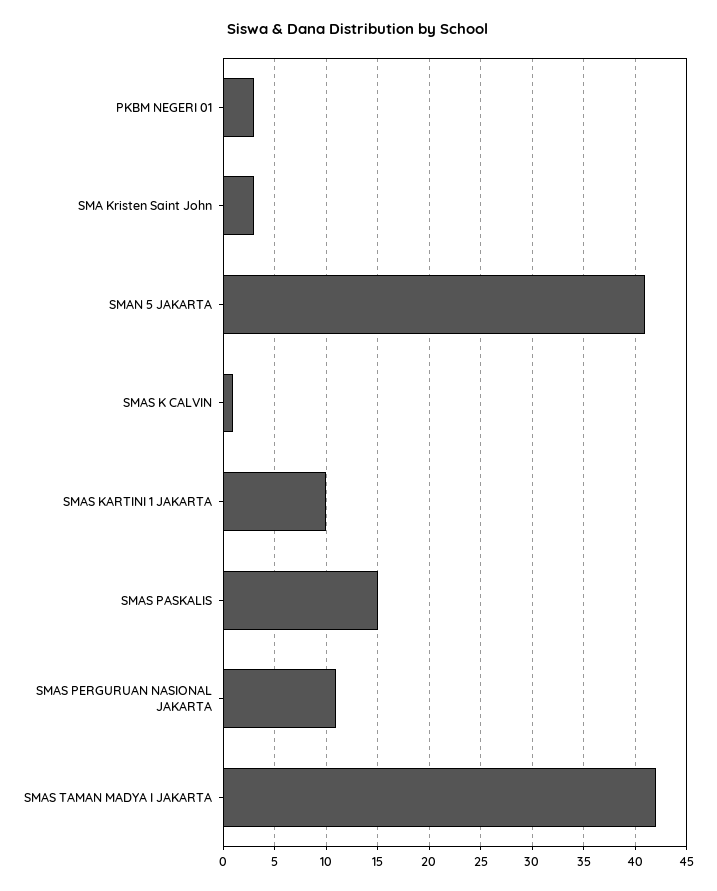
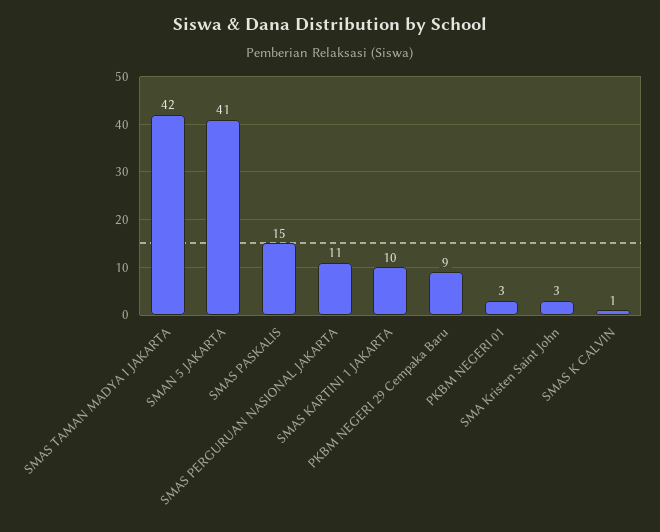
  {
    "PKBM NEGERI 01": 3,
    "SMA Kristen Saint John": 3,
    "SMAN 5 JAKARTA": 41,
    "SMAS K CALVIN": 1,
    "SMAS KARTINI 1 JAKARTA": 10,
    "SMAS PASKALIS": 15,
    "SMAS PERGURUAN NASIONAL JAKARTA": 11,
-   "SMAS TAMAN MADYA I JAKARTA": 42
+   "SMAS TAMAN MADYA I JAKARTA": 42,
+   "PKBM NEGERI 29 Cempaka Baru": 9
  }

